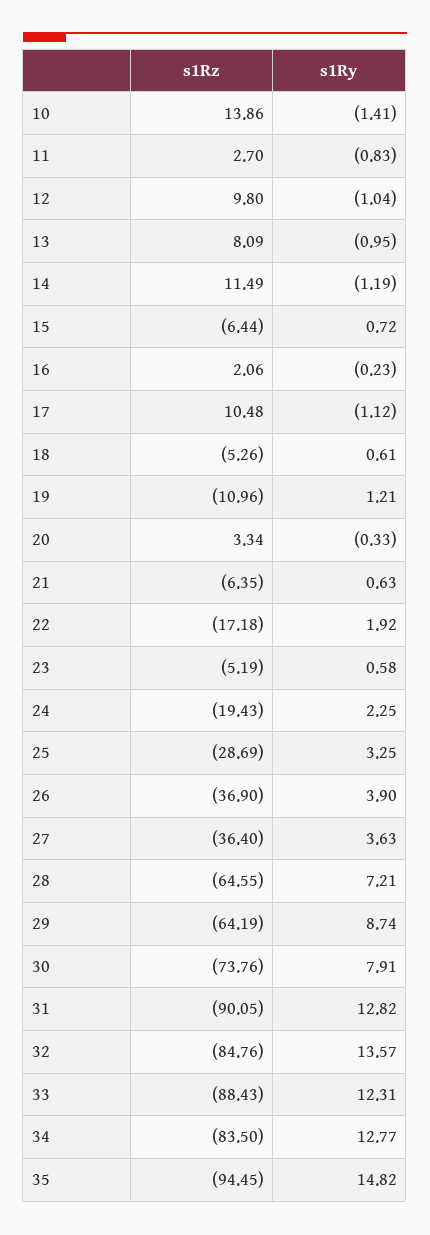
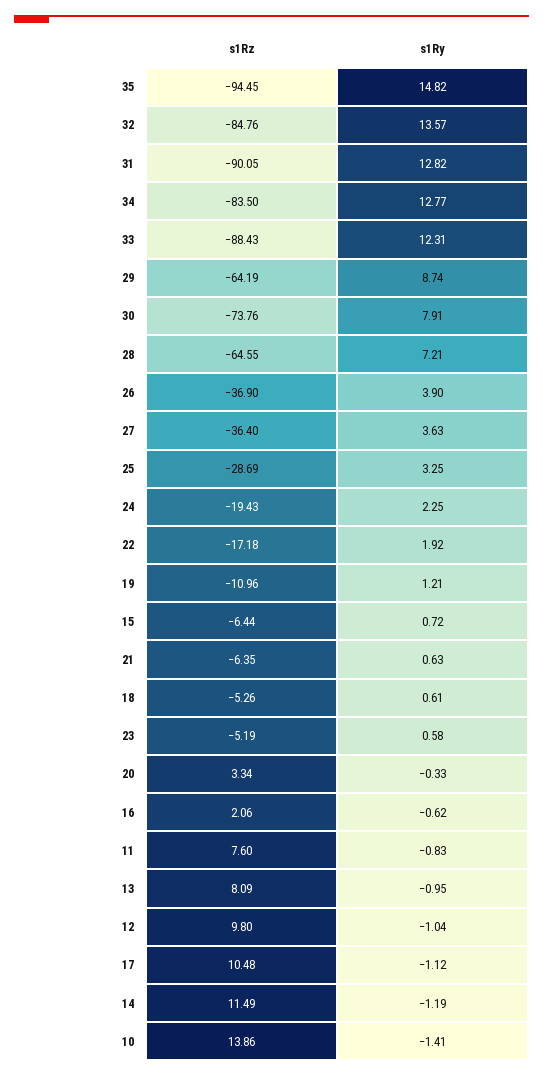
  {
    "s1Rz": {
      "10": 13.86,
-     "11": 2.7,
+     "11": 7.6,
      "12": 9.8,
      "13": 8.09,
      "14": 11.49,
      "15": -6.44,
      "16": 2.06,
      "17": 10.48,
      "18": -5.26,
      "19": -10.96,
      "20": 3.34,
      "21": -6.35,
      "22": -17.18,
      "23": -5.19,
      "24": -19.43,
      "25": -28.69,
      "26": -36.9,
      "27": -36.4,
      "28": -64.55,
      "29": -64.19,
      "30": -73.76,
      "31": -90.05,
      "32": -84.76,
      "33": -88.43,
      "34": -83.5,
      "35": -94.45
    },
    "s1Ry": {
      "10": -1.41,
      "11": -0.83,
      "12": -1.04,
      "13": -0.95,
      "14": -1.19,
      "15": 0.72,
-     "16": -0.23,
+     "16": -0.62,
      "17": -1.12,
      "18": 0.61,
      "19": 1.21,
      "20": -0.33,
      "21": 0.63,
      "22": 1.92,
      "23": 0.58,
      "24": 2.25,
      "25": 3.25,
      "26": 3.9,
      "27": 3.63,
      "28": 7.21,
      "29": 8.74,
      "30": 7.91,
      "31": 12.82,
      "32": 13.57,
      "33": 12.31,
      "34": 12.77,
      "35": 14.82
    }
  }

